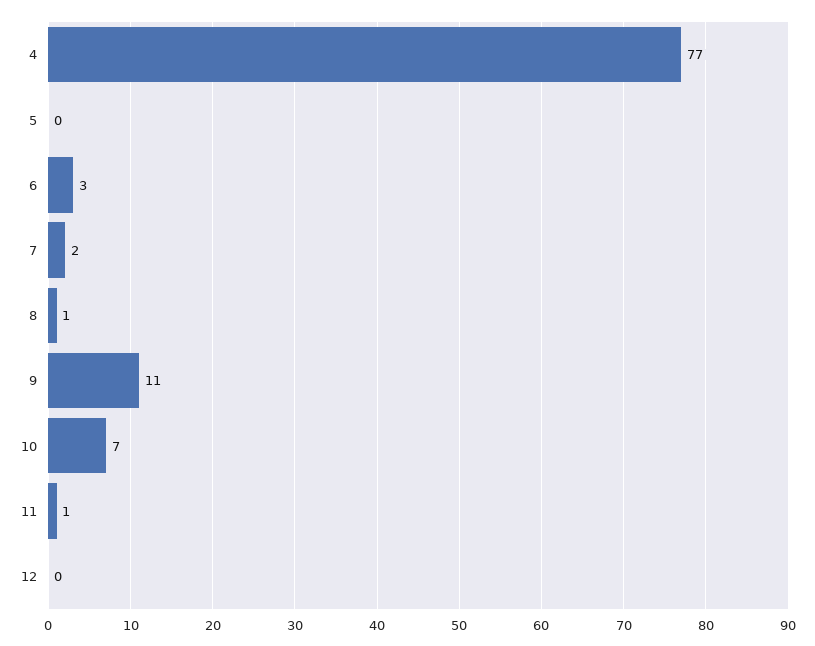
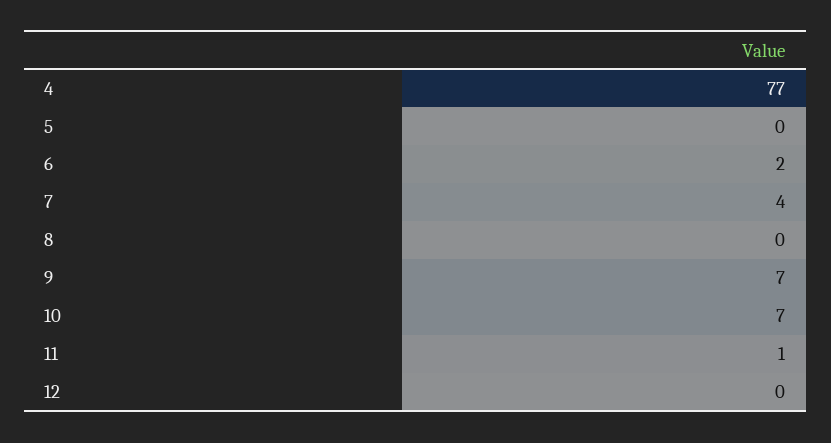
  {
    "4": 77,
    "5": 0,
-   "6": 3,
+   "6": 2,
-   "7": 2,
+   "7": 4,
-   "8": 1,
+   "8": 0,
-   "9": 11,
+   "9": 7,
    "10": 7,
    "11": 1,
    "12": 0
  }

